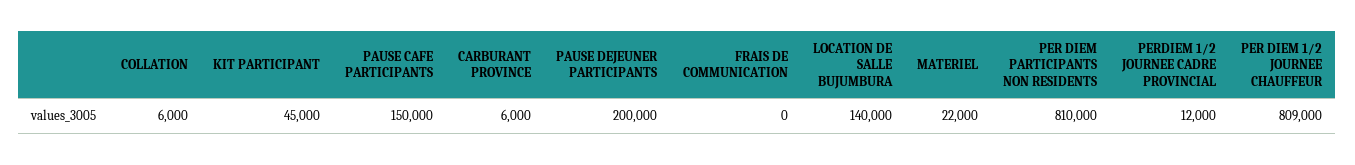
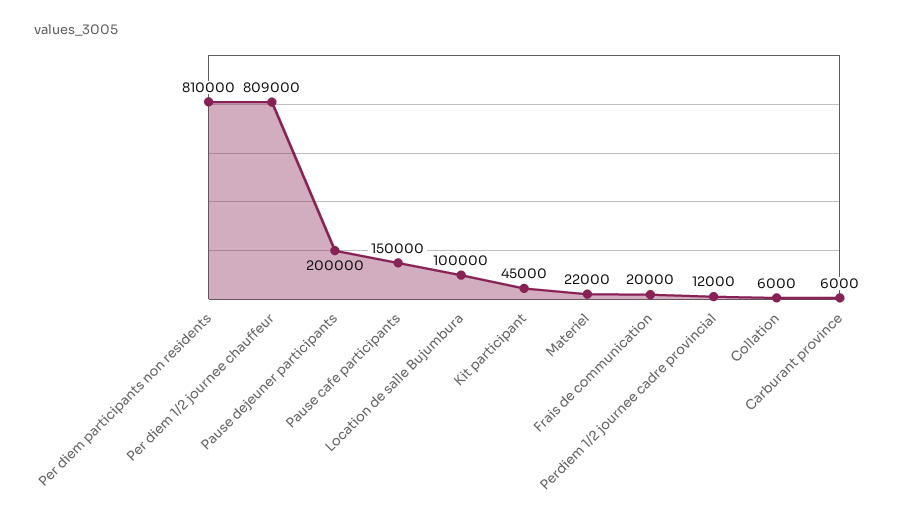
  {
    "COLLATION": 6000,
    "KIT PARTICIPANT": 45000,
    "PAUSE CAFE PARTICIPANTS": 150000,
    "CARBURANT PROVINCE": 6000,
    "PAUSE DEJEUNER PARTICIPANTS": 200000,
-   "FRAIS DE COMMUNICATION": 0,
+   "FRAIS DE COMMUNICATION": 20000,
-   "LOCATION DE SALLE BUJUMBURA": 140000,
+   "LOCATION DE SALLE BUJUMBURA": 100000,
    "MATERIEL": 22000,
    "PER DIEM PARTICIPANTS NON RESIDENTS": 810000,
    "PERDIEM 1/2 JOURNEE CADRE PROVINCIAL": 12000,
    "PER DIEM 1/2 JOURNEE CHAUFFEUR": 809000
  }

